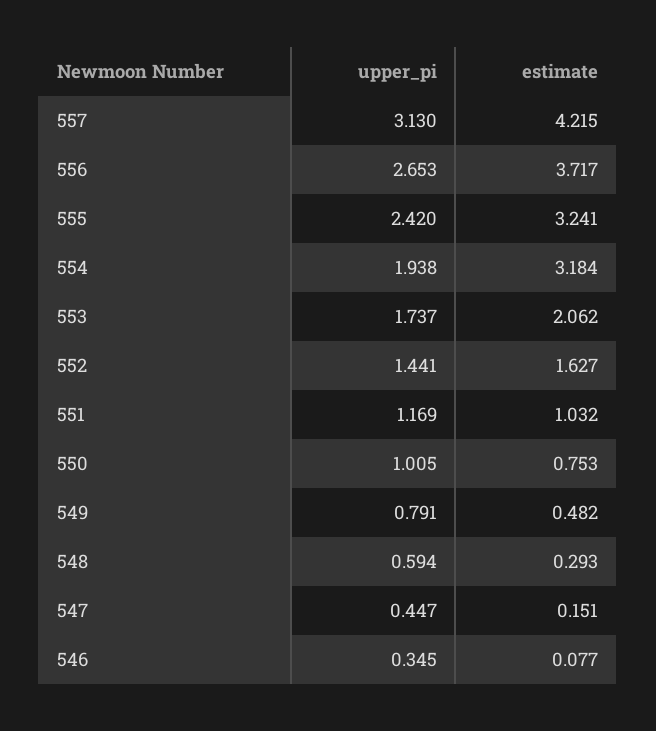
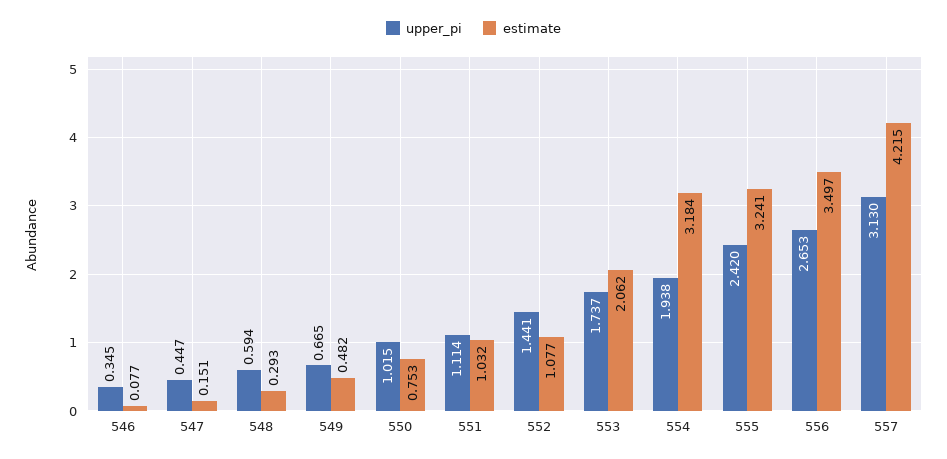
  {
    "upper_pi": {
      "557": 3.13,
      "556": 2.653,
      "555": 2.42,
      "554": 1.938,
      "553": 1.737,
      "552": 1.441,
-     "551": 1.169,
+     "551": 1.114,
-     "550": 1.005,
+     "550": 1.015,
-     "549": 0.791,
+     "549": 0.665,
      "548": 0.594,
      "547": 0.447,
      "546": 0.345
    },
    "estimate": {
      "557": 4.215,
-     "556": 3.717,
+     "556": 3.497,
      "555": 3.241,
      "554": 3.184,
      "553": 2.062,
-     "552": 1.627,
+     "552": 1.077,
      "551": 1.032,
      "550": 0.753,
      "549": 0.482,
      "548": 0.293,
      "547": 0.151,
      "546": 0.077
    }
  }

